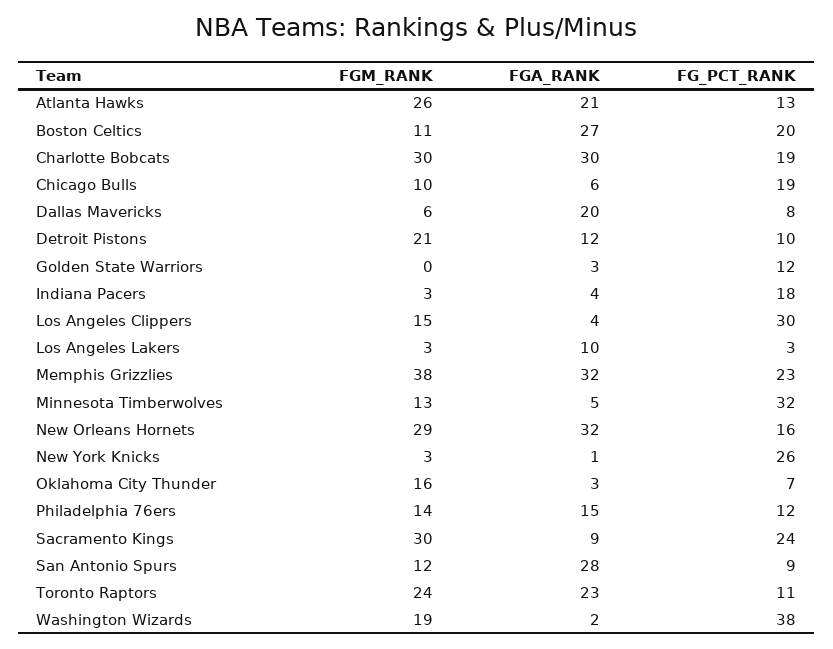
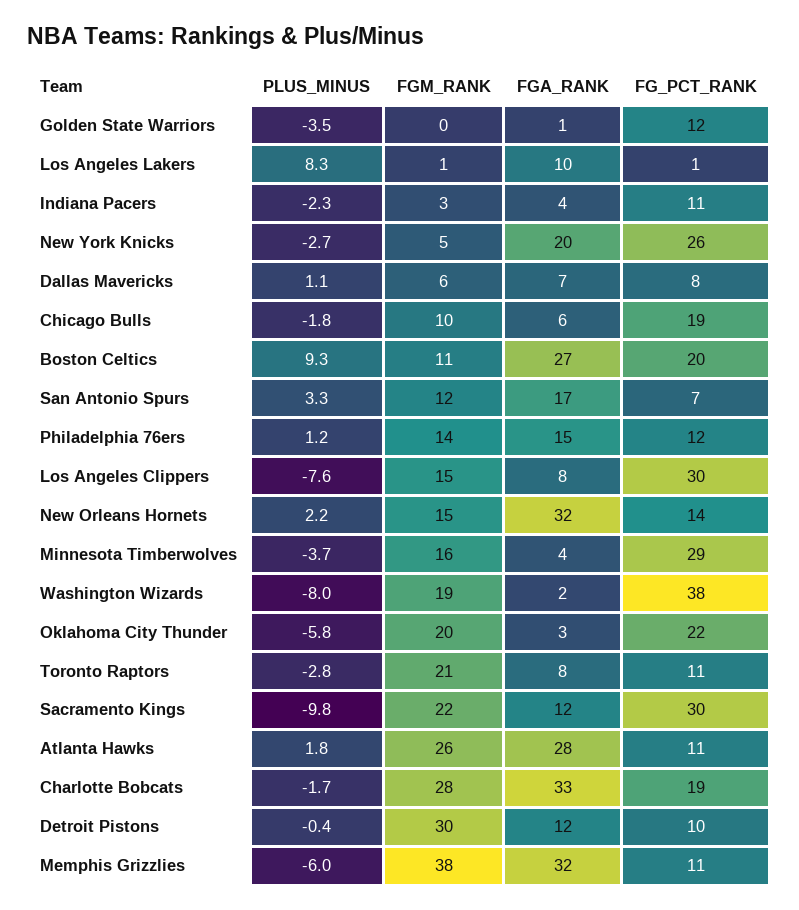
  {
    "FGM_RANK": {
      "Atlanta Hawks": 26,
      "Boston Celtics": 11,
-     "Charlotte Bobcats": 30,
+     "Charlotte Bobcats": 28,
      "Chicago Bulls": 10,
      "Dallas Mavericks": 6,
-     "Detroit Pistons": 21,
+     "Detroit Pistons": 30,
      "Golden State Warriors": 0,
      "Indiana Pacers": 3,
      "Los Angeles Clippers": 15,
-     "Los Angeles Lakers": 3,
+     "Los Angeles Lakers": 1,
      "Memphis Grizzlies": 38,
-     "Minnesota Timberwolves": 13,
+     "Minnesota Timberwolves": 16,
-     "New Orleans Hornets": 29,
+     "New Orleans Hornets": 15,
-     "New York Knicks": 3,
+     "New York Knicks": 5,
-     "Oklahoma City Thunder": 16,
+     "Oklahoma City Thunder": 20,
      "Philadelphia 76ers": 14,
-     "Sacramento Kings": 30,
+     "Sacramento Kings": 22,
      "San Antonio Spurs": 12,
-     "Toronto Raptors": 24,
+     "Toronto Raptors": 21,
      "Washington Wizards": 19
    },
    "FGA_RANK": {
-     "Atlanta Hawks": 21,
+     "Atlanta Hawks": 28,
      "Boston Celtics": 27,
-     "Charlotte Bobcats": 30,
+     "Charlotte Bobcats": 33,
      "Chicago Bulls": 6,
-     "Dallas Mavericks": 20,
+     "Dallas Mavericks": 7,
      "Detroit Pistons": 12,
-     "Golden State Warriors": 3,
+     "Golden State Warriors": 1,
      "Indiana Pacers": 4,
-     "Los Angeles Clippers": 4,
+     "Los Angeles Clippers": 8,
      "Los Angeles Lakers": 10,
      "Memphis Grizzlies": 32,
-     "Minnesota Timberwolves": 5,
+     "Minnesota Timberwolves": 4,
      "New Orleans Hornets": 32,
-     "New York Knicks": 1,
+     "New York Knicks": 20,
      "Oklahoma City Thunder": 3,
      "Philadelphia 76ers": 15,
-     "Sacramento Kings": 9,
+     "Sacramento Kings": 12,
-     "San Antonio Spurs": 28,
+     "San Antonio Spurs": 17,
-     "Toronto Raptors": 23,
+     "Toronto Raptors": 8,
      "Washington Wizards": 2
    },
    "FG_PCT_RANK": {
-     "Atlanta Hawks": 13,
+     "Atlanta Hawks": 11,
      "Boston Celtics": 20,
      "Charlotte Bobcats": 19,
      "Chicago Bulls": 19,
      "Dallas Mavericks": 8,
      "Detroit Pistons": 10,
      "Golden State Warriors": 12,
-     "Indiana Pacers": 18,
+     "Indiana Pacers": 11,
      "Los Angeles Clippers": 30,
-     "Los Angeles Lakers": 3,
+     "Los Angeles Lakers": 1,
-     "Memphis Grizzlies": 23,
+     "Memphis Grizzlies": 11,
-     "Minnesota Timberwolves": 32,
+     "Minnesota Timberwolves": 29,
-     "New Orleans Hornets": 16,
+     "New Orleans Hornets": 14,
      "New York Knicks": 26,
-     "Oklahoma City Thunder": 7,
+     "Oklahoma City Thunder": 22,
      "Philadelphia 76ers": 12,
-     "Sacramento Kings": 24,
+     "Sacramento Kings": 30,
-     "San Antonio Spurs": 9,
+     "San Antonio Spurs": 7,
      "Toronto Raptors": 11,
      "Washington Wizards": 38
-   }
+   },
+   "PLUS_MINUS": {
+     "Golden State Warriors": -3.5,
+     "Los Angeles Lakers": 8.3,
+     "Indiana Pacers": -2.3,
+     "New York Knicks": -2.7,
+     "Dallas Mavericks": 1.1,
+     "Chicago Bulls": -1.8,
+     "Boston Celtics": 9.3,
+     "San Antonio Spurs": 3.3,
+     "Philadelphia 76ers": 1.2,
+     "Los Angeles Clippers": -7.6,
+     "New Orleans Hornets": 2.2,
+     "Minnesota Timberwolves": -3.7,
+     "Washington Wizards": -8,
+     "Oklahoma City Thunder": -5.8,
+     "Toronto Raptors": -2.8,
+     "Sacramento Kings": -9.8,
+     "Atlanta Hawks": 1.8,
+     "Charlotte Bobcats": -1.7,
+     "Detroit Pistons": -0.4,
+     "Memphis Grizzlies": -6
+   }
  }

